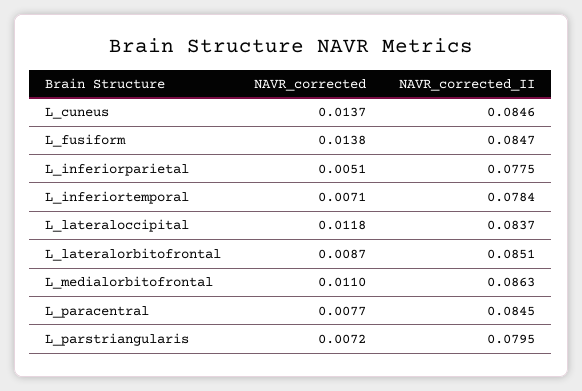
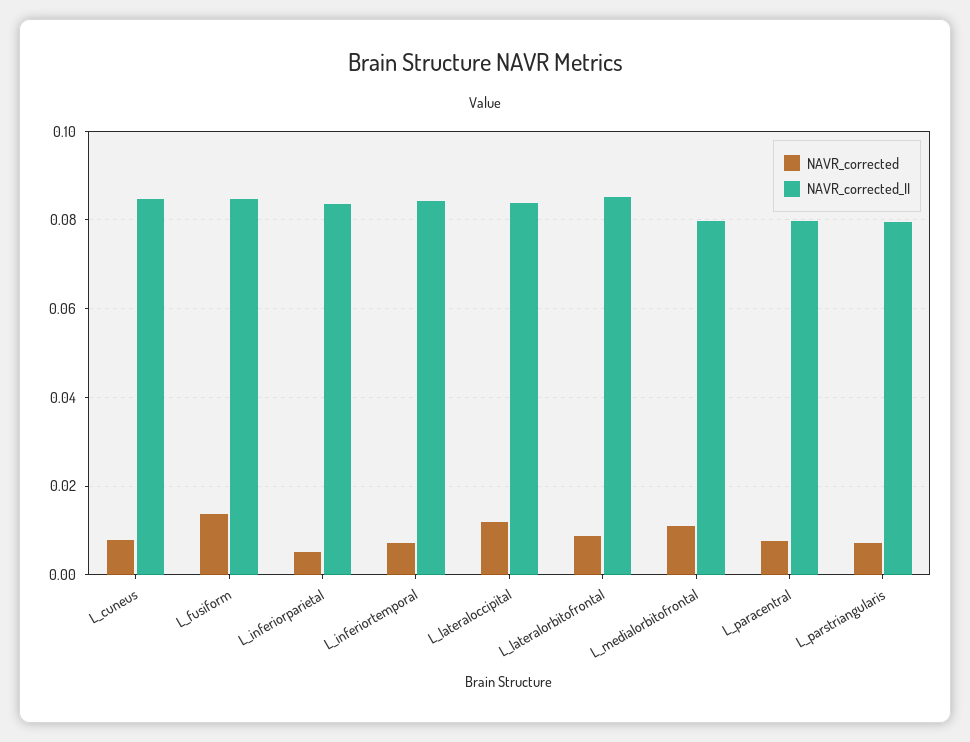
  {
    "NAVR_corrected": {
-     "L_cuneus": 0.0137,
+     "L_cuneus": 0.008,
      "L_fusiform": 0.0138,
      "L_inferiorparietal": 0.0051,
      "L_inferiortemporal": 0.0071,
      "L_lateraloccipital": 0.0118,
      "L_lateralorbitofrontal": 0.0087,
      "L_medialorbitofrontal": 0.011,
      "L_paracentral": 0.0077,
      "L_parstriangularis": 0.0072
    },
    "NAVR_corrected_II": {
      "L_cuneus": 0.0846,
      "L_fusiform": 0.0847,
-     "L_inferiorparietal": 0.0775,
+     "L_inferiorparietal": 0.084,
-     "L_inferiortemporal": 0.0784,
+     "L_inferiortemporal": 0.084,
      "L_lateraloccipital": 0.0837,
      "L_lateralorbitofrontal": 0.0851,
-     "L_medialorbitofrontal": 0.0863,
+     "L_medialorbitofrontal": 0.08,
-     "L_paracentral": 0.0845,
+     "L_paracentral": 0.08,
      "L_parstriangularis": 0.0795
    }
  }

